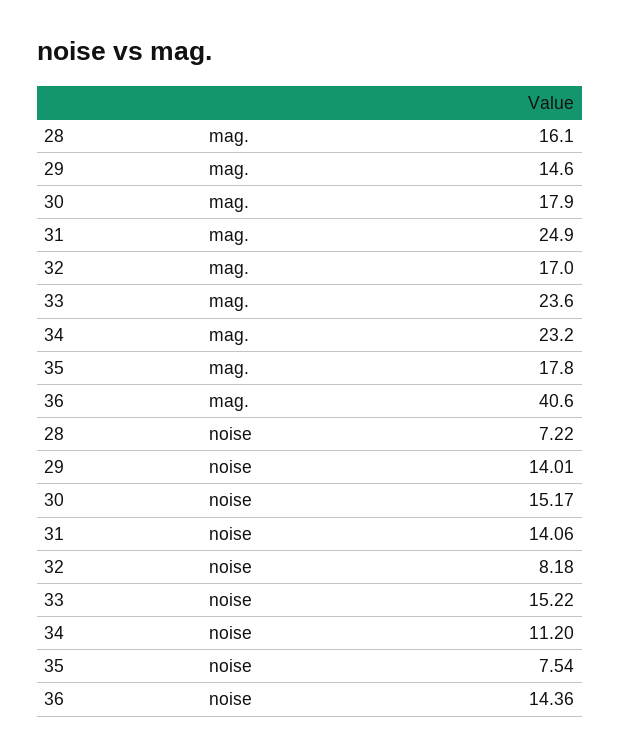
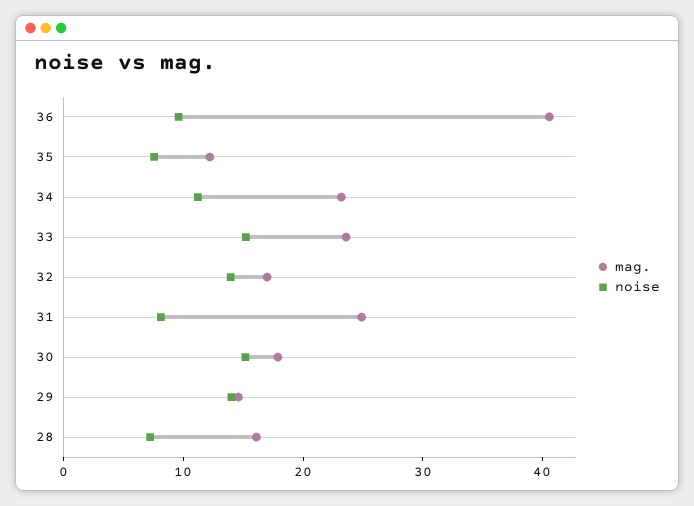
  {
    "mag.": {
      "28": 16.1,
      "29": 14.6,
      "30": 17.9,
      "31": 24.9,
      "32": 17,
      "33": 23.6,
      "34": 23.2,
-     "35": 17.8,
+     "35": 12,
      "36": 40.6
    },
    "noise": {
      "28": 7.22,
      "29": 14.01,
      "30": 15.17,
-     "31": 14.06,
+     "31": 8,
-     "32": 8.18,
+     "32": 14,
      "33": 15.22,
      "34": 11.2,
      "35": 7.54,
-     "36": 14.36
+     "36": 10
    }
  }

